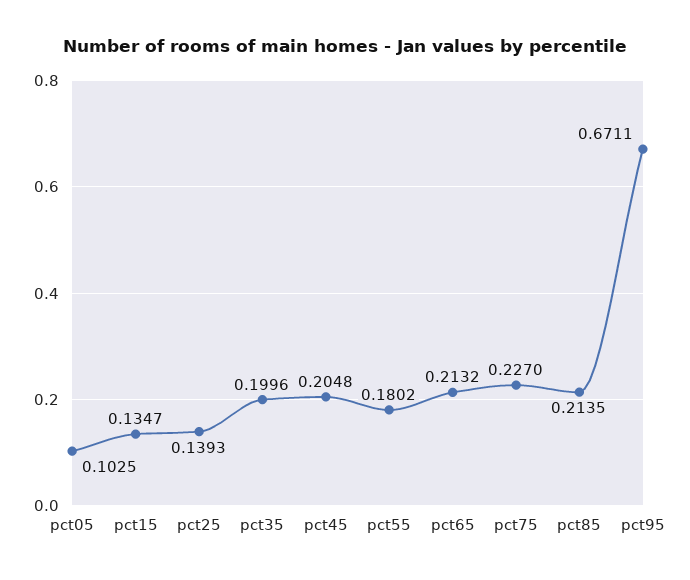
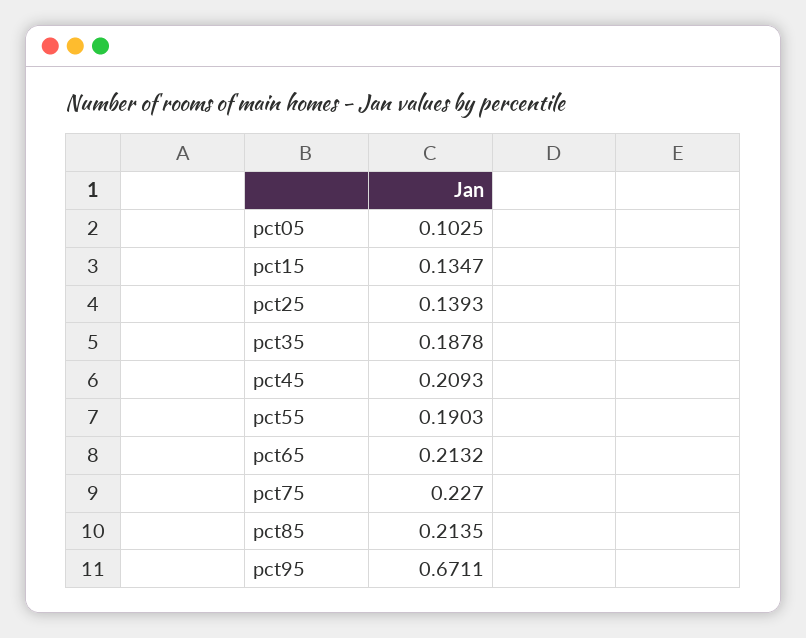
  {
    "pct05": 0.1025,
    "pct15": 0.1347,
    "pct25": 0.1393,
-   "pct35": 0.1996,
+   "pct35": 0.1878,
-   "pct45": 0.2048,
+   "pct45": 0.2093,
-   "pct55": 0.1802,
+   "pct55": 0.1903,
    "pct65": 0.2132,
    "pct75": 0.227,
    "pct85": 0.2135,
    "pct95": 0.6711
  }

